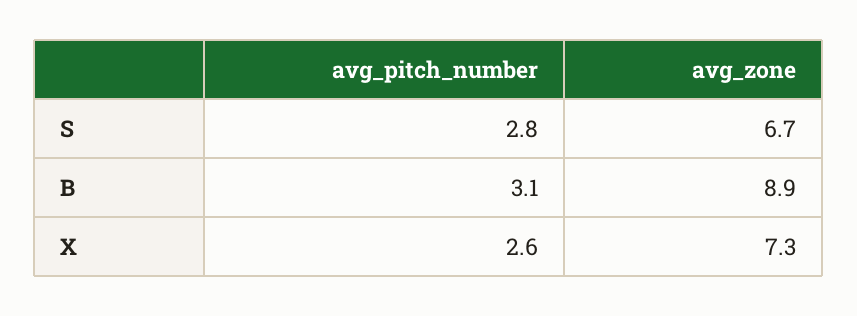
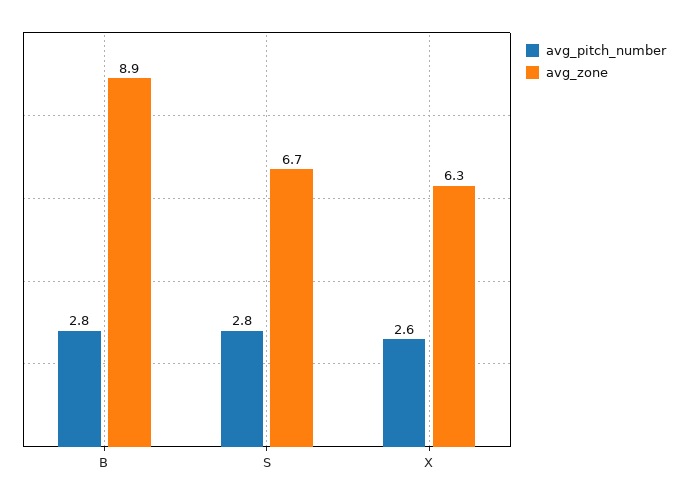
  {
    "avg_pitch_number": {
      "S": 2.8,
-     "B": 3.1,
+     "B": 2.8,
      "X": 2.6
    },
    "avg_zone": {
      "S": 6.7,
      "B": 8.9,
-     "X": 7.3
+     "X": 6.3
    }
  }

